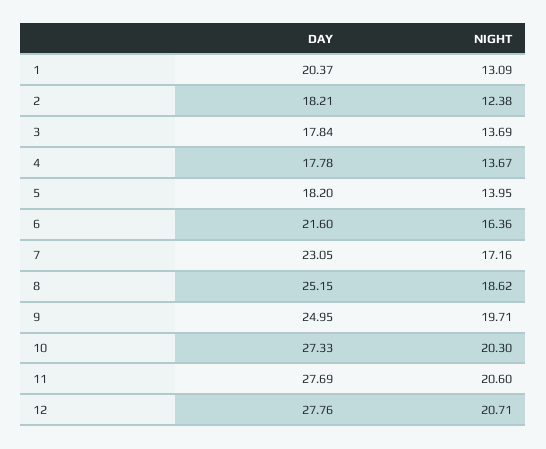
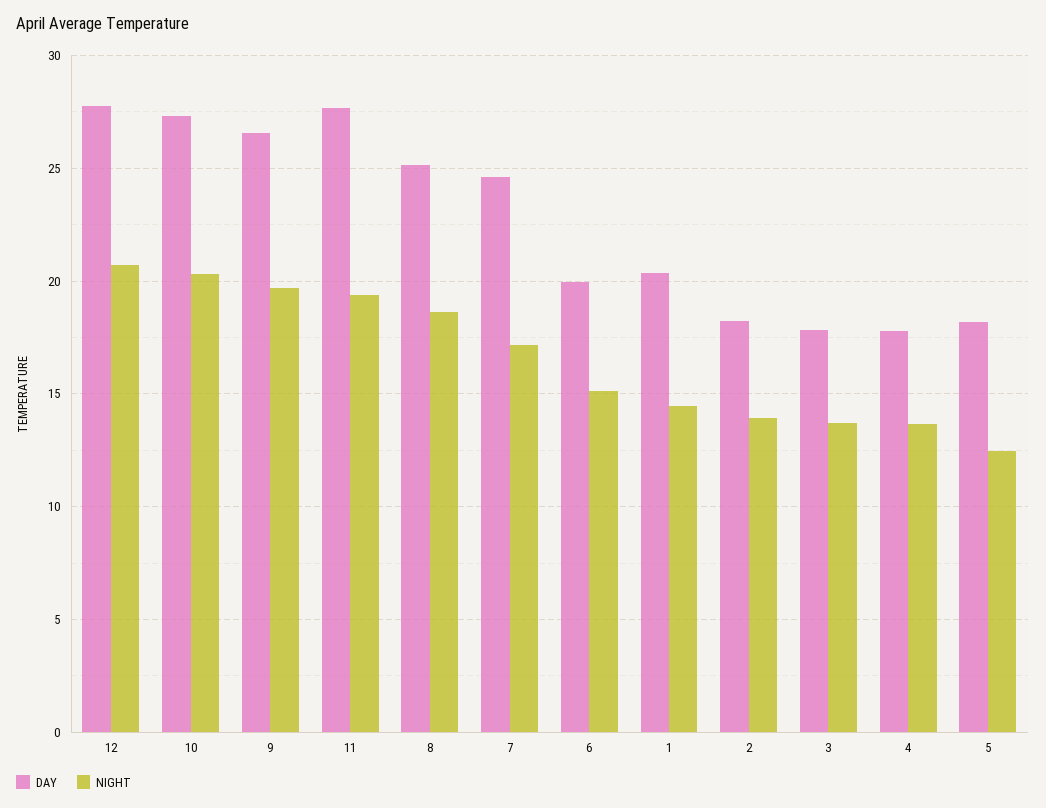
  {
    "DAY": {
      "1": 20.37,
      "2": 18.21,
      "3": 17.84,
      "4": 17.78,
      "5": 18.2,
-     "6": 21.6,
+     "6": 20,
-     "7": 23.05,
+     "7": 24.5,
      "8": 25.15,
-     "9": 24.95,
+     "9": 26.5,
      "10": 27.33,
      "11": 27.69,
      "12": 27.76
    },
    "NIGHT": {
-     "1": 13.09,
+     "1": 14.5,
-     "2": 12.38,
+     "2": 14,
      "3": 13.69,
      "4": 13.67,
-     "5": 13.95,
+     "5": 12.5,
-     "6": 16.36,
+     "6": 15,
      "7": 17.16,
      "8": 18.62,
      "9": 19.71,
      "10": 20.3,
-     "11": 20.6,
+     "11": 19.5,
      "12": 20.71
    }
  }

